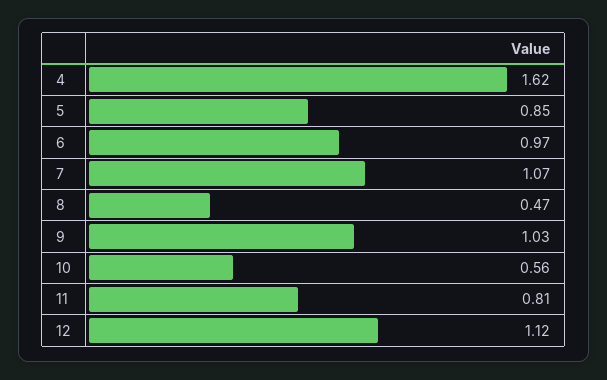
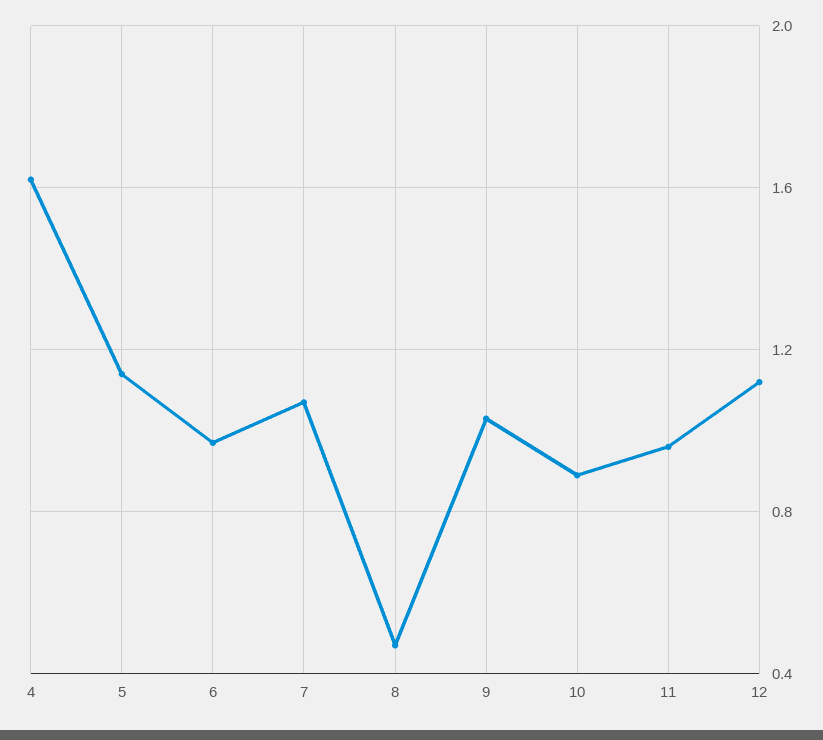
  {
    "4": 1.62,
-   "5": 0.85,
+   "5": 1.15,
    "6": 0.97,
    "7": 1.07,
    "8": 0.47,
    "9": 1.03,
-   "10": 0.56,
+   "10": 0.9,
-   "11": 0.81,
+   "11": 0.95,
    "12": 1.12
  }

